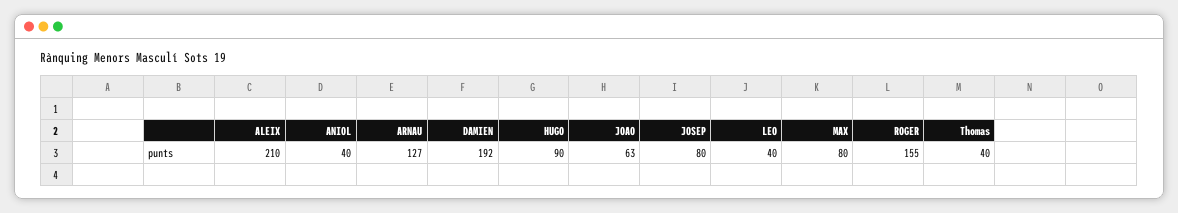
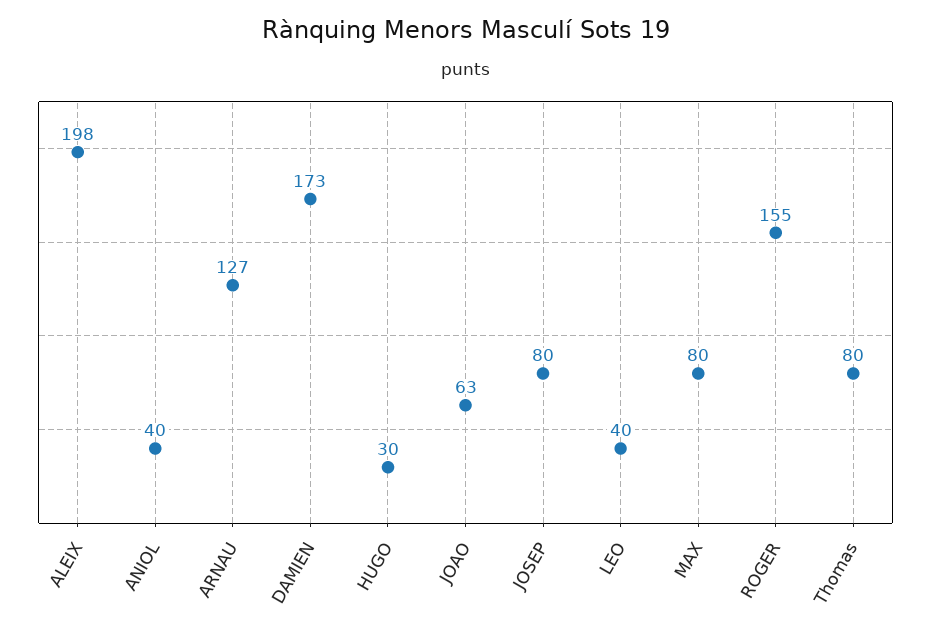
  {
-   "ALEIX": 210,
+   "ALEIX": 198,
    "ANIOL": 40,
    "ARNAU": 127,
-   "DAMIEN": 192,
+   "DAMIEN": 173,
-   "HUGO": 90,
+   "HUGO": 30,
    "JOAO": 63,
    "JOSEP": 80,
    "LEO": 40,
    "MAX": 80,
    "ROGER": 155,
-   "Thomas": 40
+   "Thomas": 80
  }

